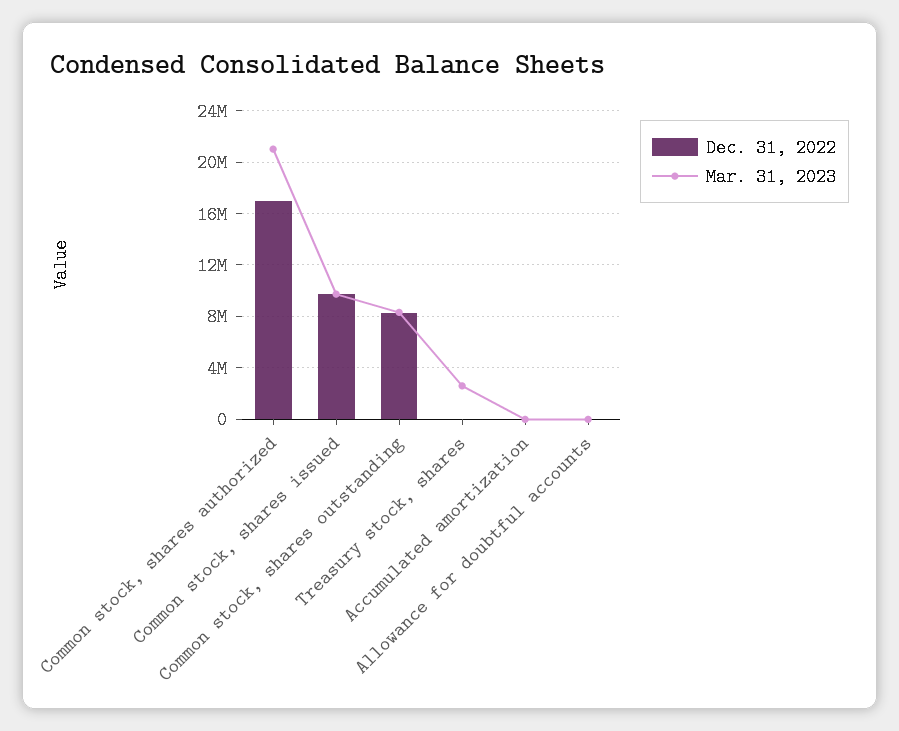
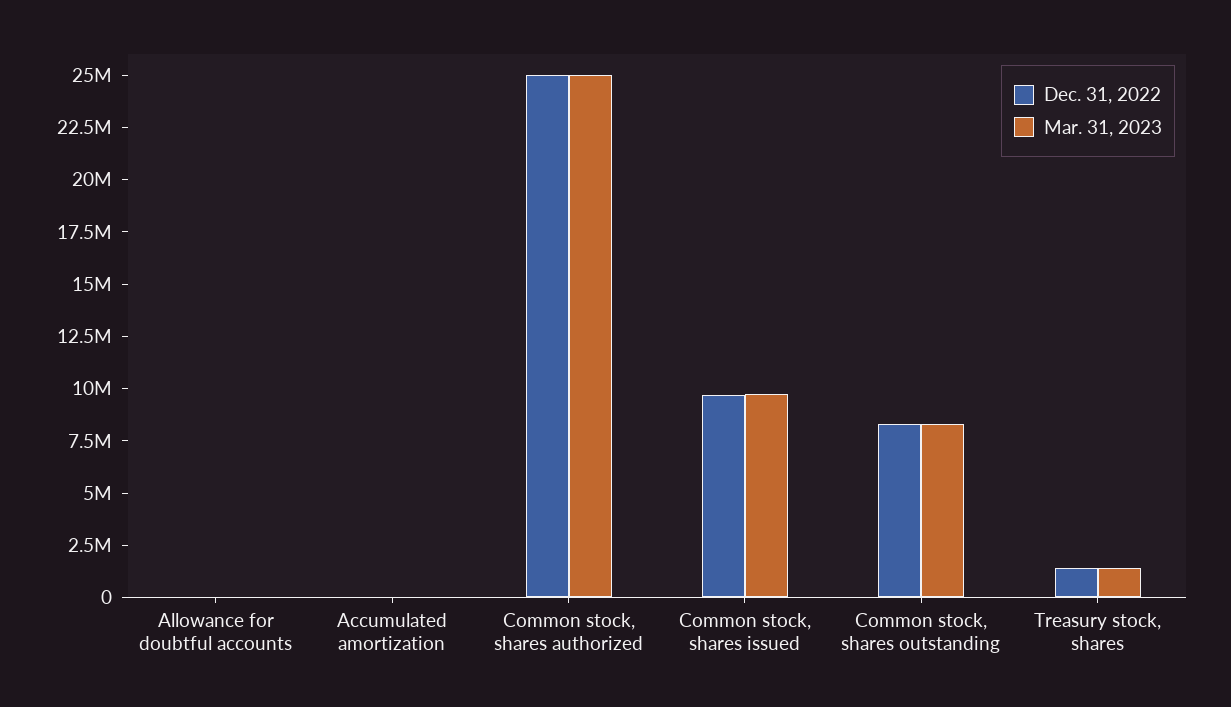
  {
    "Dec. 31, 2022": {
-     "Common stock, shares authorized": 17000000,
+     "Common stock, shares authorized": 25000000,
      "Common stock, shares issued": 9500000,
      "Common stock, shares outstanding": 8500000,
-     "Treasury stock, shares": 0,
+     "Treasury stock, shares": 1500000,
      "Accumulated amortization": 0,
      "Allowance for doubtful accounts": 0
    },
    "Mar. 31, 2023": {
-     "Common stock, shares authorized": 21000000,
+     "Common stock, shares authorized": 25000000,
      "Common stock, shares issued": 9500000,
      "Common stock, shares outstanding": 8500000,
-     "Treasury stock, shares": 2500000,
+     "Treasury stock, shares": 1500000,
      "Accumulated amortization": 0,
      "Allowance for doubtful accounts": 0
    }
  }

